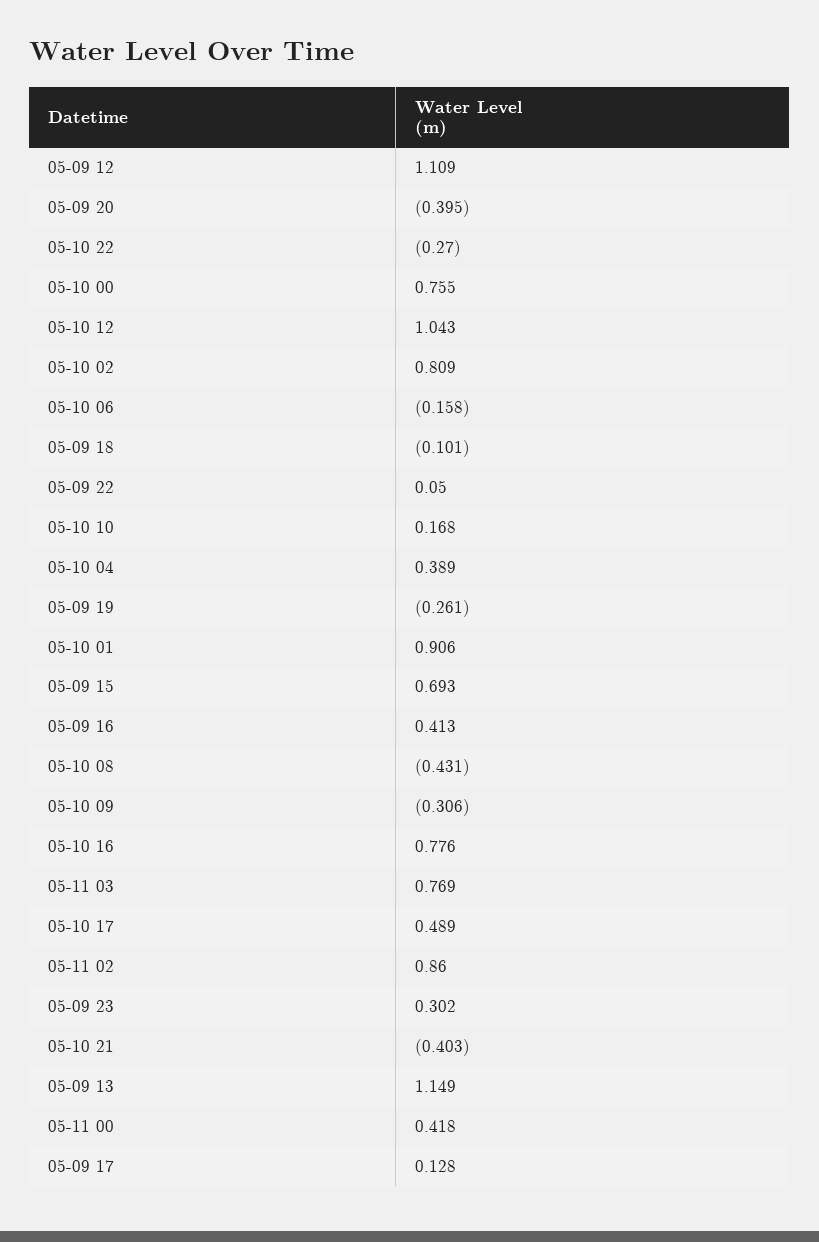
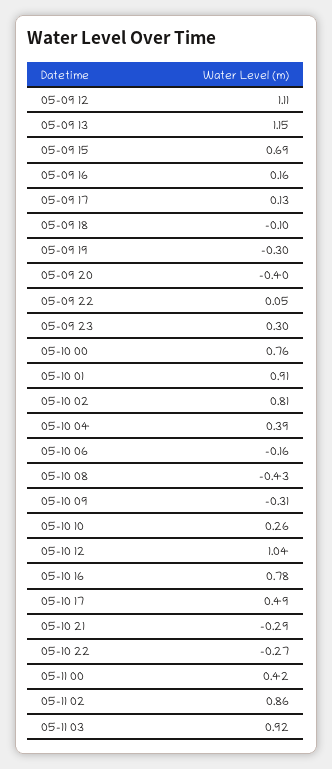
  {
    "05-09 12": 1.109,
    "05-09 20": -0.395,
    "05-10 22": -0.27,
    "05-10 00": 0.755,
    "05-10 12": 1.043,
    "05-10 02": 0.809,
    "05-10 06": -0.158,
    "05-09 18": -0.101,
    "05-09 22": 0.05,
-   "05-10 10": 0.168,
+   "05-10 10": 0.26,
    "05-10 04": 0.389,
-   "05-09 19": -0.261,
+   "05-09 19": -0.3,
    "05-10 01": 0.906,
    "05-09 15": 0.693,
-   "05-09 16": 0.413,
+   "05-09 16": 0.16,
    "05-10 08": -0.431,
    "05-10 09": -0.306,
    "05-10 16": 0.776,
-   "05-11 03": 0.769,
+   "05-11 03": 0.92,
    "05-10 17": 0.489,
    "05-11 02": 0.86,
    "05-09 23": 0.302,
-   "05-10 21": -0.403,
+   "05-10 21": -0.29,
    "05-09 13": 1.149,
    "05-11 00": 0.418,
    "05-09 17": 0.128
  }

